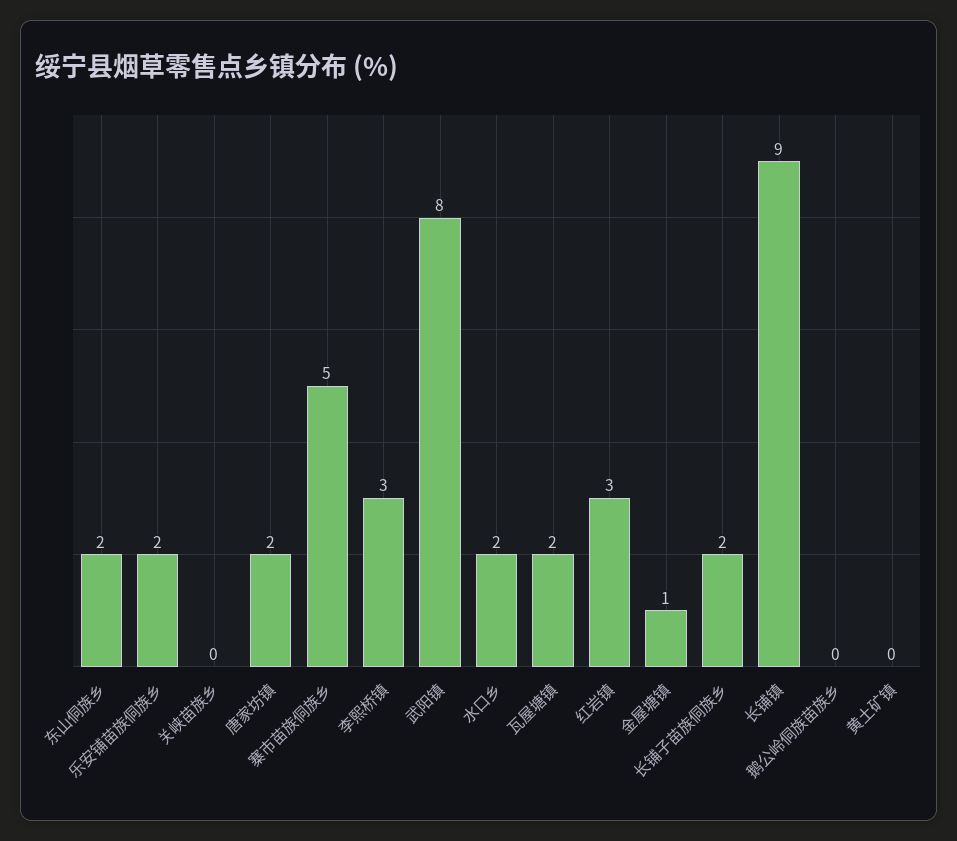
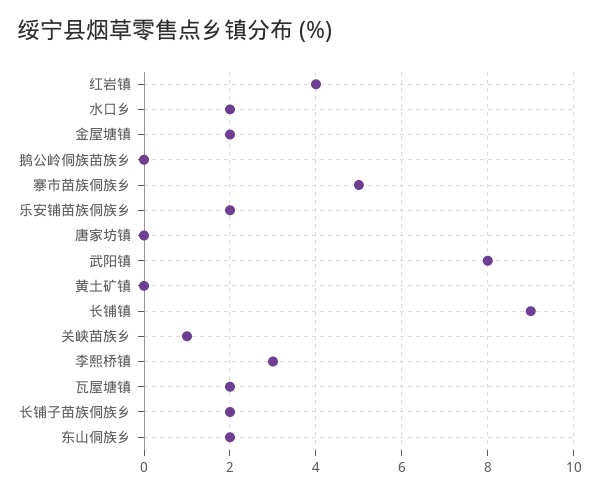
  {
    "东山侗族乡": 2,
    "乐安铺苗族侗族乡": 2,
-   "关峡苗族乡": 0,
+   "关峡苗族乡": 1,
-   "唐家坊镇": 2,
+   "唐家坊镇": 0,
    "寨市苗族侗族乡": 5,
    "李熙桥镇": 3,
    "武阳镇": 8,
    "水口乡": 2,
    "瓦屋塘镇": 2,
-   "红岩镇": 3,
+   "红岩镇": 4,
-   "金屋塘镇": 1,
+   "金屋塘镇": 2,
    "长铺子苗族侗族乡": 2,
    "长铺镇": 9,
    "鹅公岭侗族苗族乡": 0,
    "黄土矿镇": 0
  }

